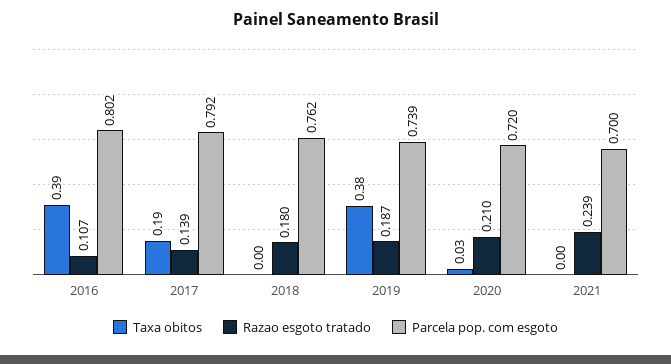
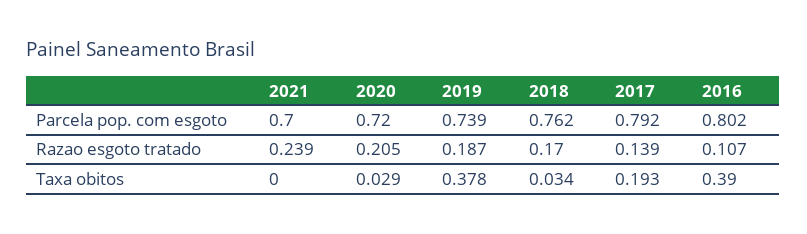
  {
    "Taxa obitos": {
      "2016": 0.39,
      "2017": 0.193,
-     "2018": 0,
+     "2018": 0.034,
      "2019": 0.378,
      "2020": 0.029,
      "2021": 0
    },
    "Razao esgoto tratado": {
      "2016": 0.107,
      "2017": 0.139,
-     "2018": 0.18,
+     "2018": 0.17,
      "2019": 0.187,
-     "2020": 0.21,
+     "2020": 0.205,
      "2021": 0.239
    },
    "Parcela pop. com esgoto": {
      "2016": 0.802,
      "2017": 0.792,
      "2018": 0.762,
      "2019": 0.739,
      "2020": 0.72,
      "2021": 0.7
    }
  }

